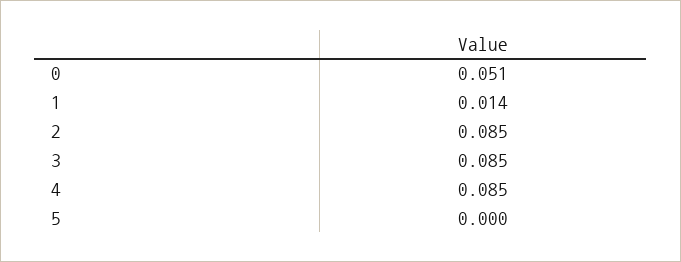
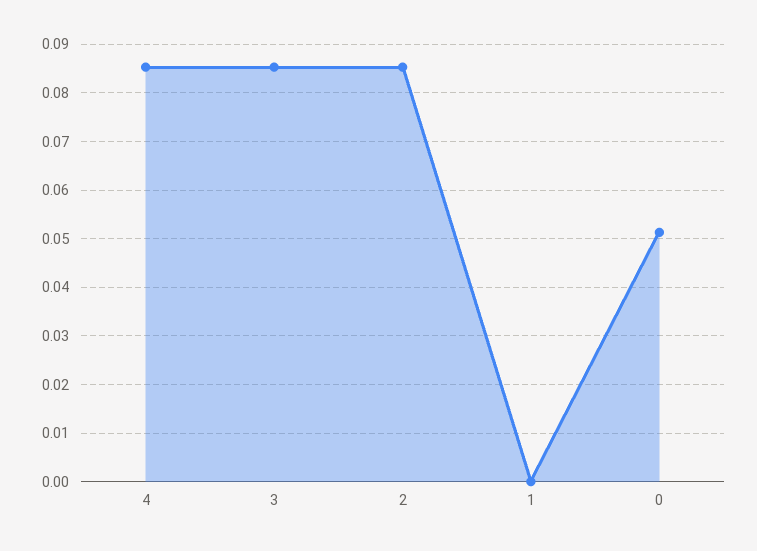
  {
    "0": 0.051,
-   "1": 0.014,
+   "1": 0,
    "2": 0.085,
    "3": 0.085,
-   "4": 0.085,
+   "4": 0.085
-   "5": 0
  }

